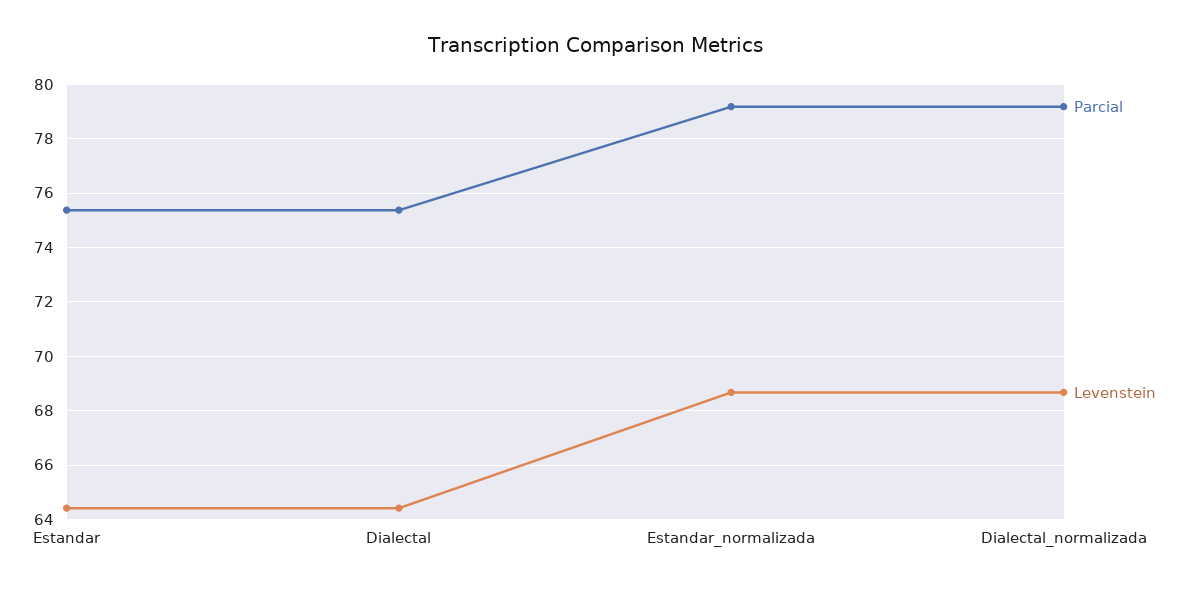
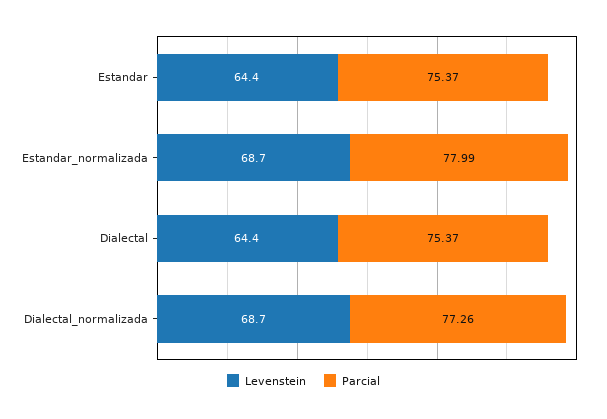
  {
    "Parcial": {
      "Estandar": 75.37,
      "Dialectal": 75.37,
-     "Estandar_normalizada": 79.25,
+     "Estandar_normalizada": 77.99,
-     "Dialectal_normalizada": 79.25
+     "Dialectal_normalizada": 77.26
    },
    "Levenstein": {
      "Estandar": 64.4,
      "Dialectal": 64.4,
      "Estandar_normalizada": 68.7,
      "Dialectal_normalizada": 68.7
    }
  }

